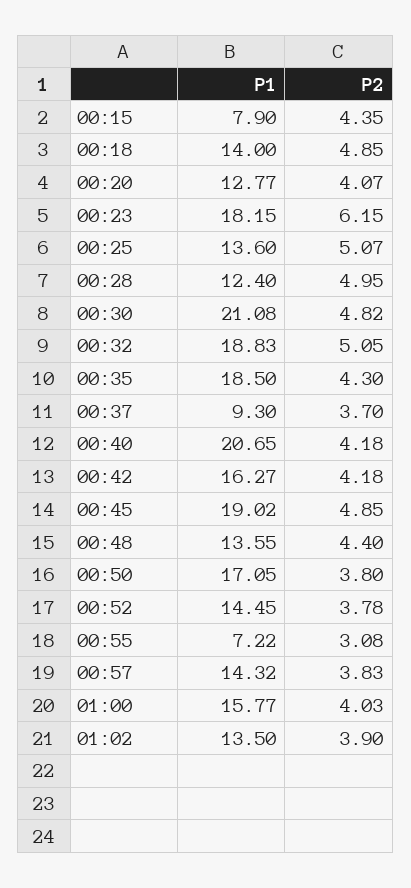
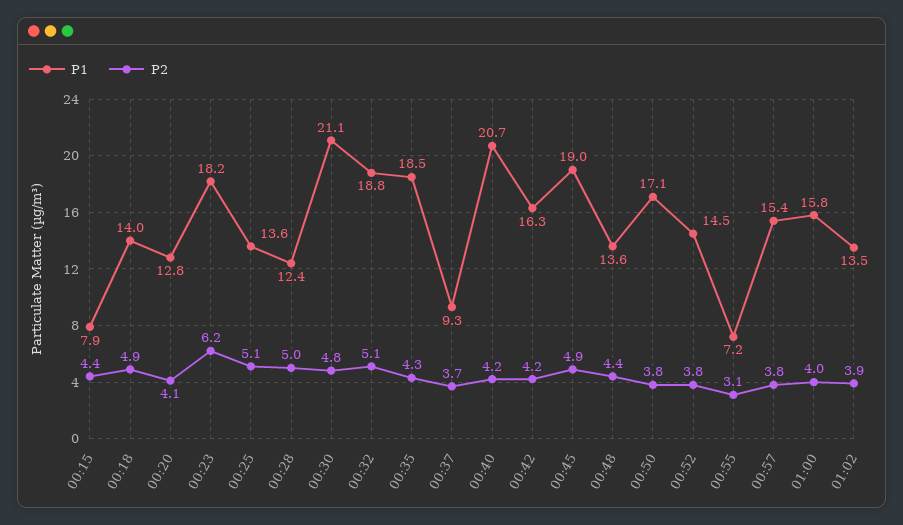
  {
    "P1": {
      "00:15": 7.9,
      "00:18": 14,
      "00:20": 12.77,
      "00:23": 18.15,
      "00:25": 13.6,
      "00:28": 12.4,
      "00:30": 21.08,
      "00:32": 18.83,
      "00:35": 18.5,
      "00:37": 9.3,
      "00:40": 20.65,
      "00:42": 16.27,
      "00:45": 19.02,
      "00:48": 13.55,
      "00:50": 17.05,
      "00:52": 14.45,
      "00:55": 7.22,
-     "00:57": 14.32,
+     "00:57": 15.4,
      "01:00": 15.77,
      "01:02": 13.5
    },
    "P2": {
      "00:15": 4.35,
      "00:18": 4.85,
      "00:20": 4.07,
      "00:23": 6.15,
      "00:25": 5.07,
      "00:28": 4.95,
      "00:30": 4.82,
      "00:32": 5.05,
      "00:35": 4.3,
      "00:37": 3.7,
      "00:40": 4.18,
      "00:42": 4.18,
      "00:45": 4.85,
      "00:48": 4.4,
      "00:50": 3.8,
      "00:52": 3.78,
      "00:55": 3.08,
      "00:57": 3.83,
      "01:00": 4.03,
      "01:02": 3.9
    }
  }

